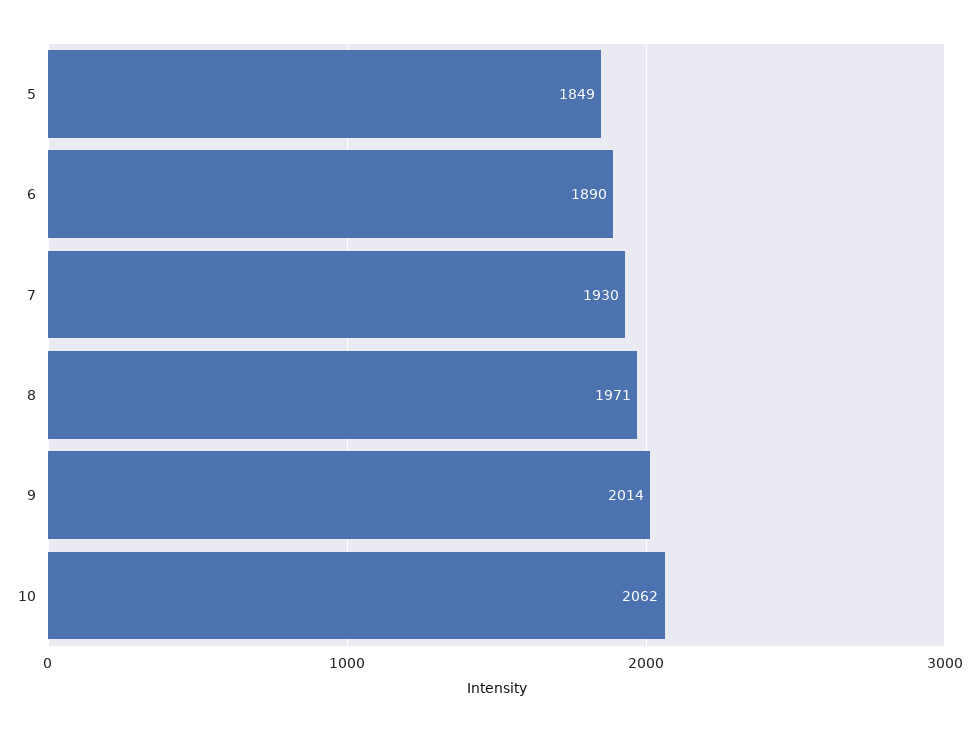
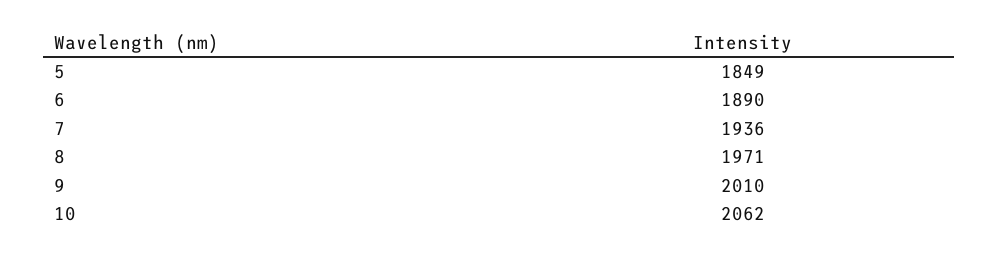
  {
    "5": 1849,
    "6": 1890,
-   "7": 1930,
+   "7": 1936,
    "8": 1971,
-   "9": 2014,
+   "9": 2010,
    "10": 2062
  }

